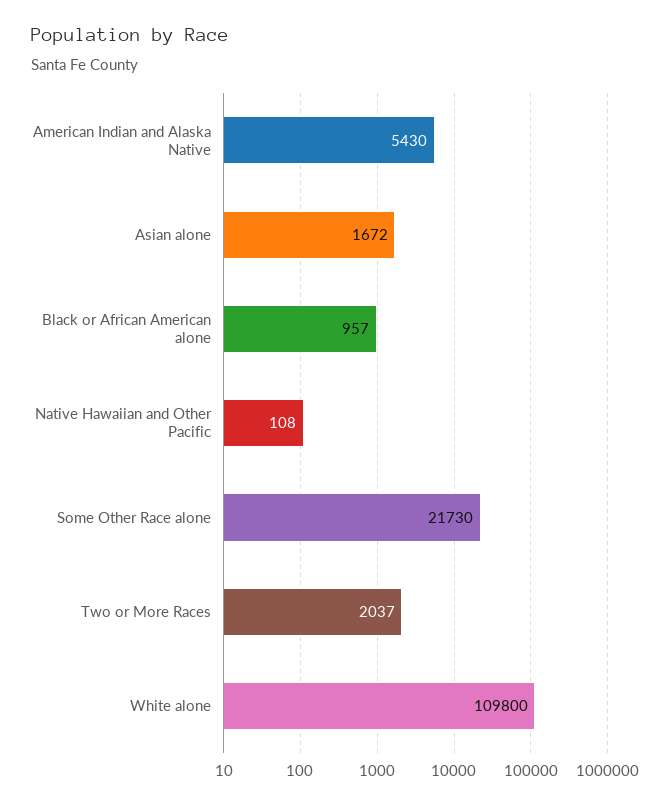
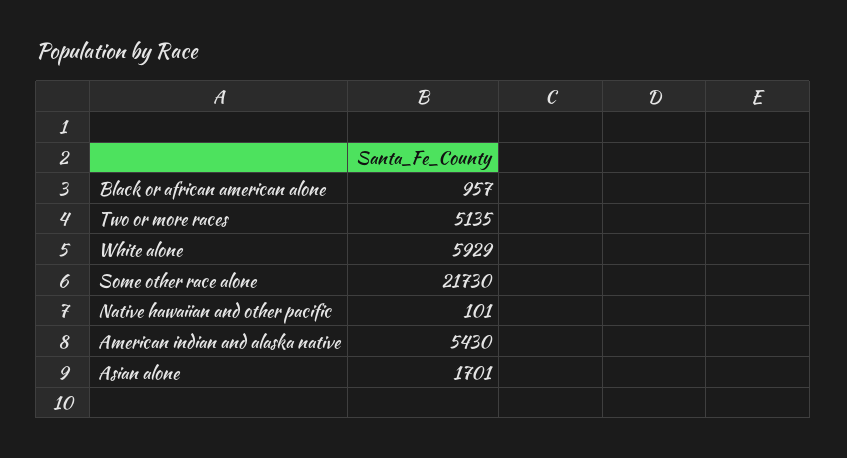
  {
    "American Indian and Alaska Native": 5430,
-   "Asian alone": 1672,
+   "Asian alone": 1701,
    "Black or African American alone": 957,
-   "Native Hawaiian and Other Pacific": 108,
+   "Native Hawaiian and Other Pacific": 101,
    "Some Other Race alone": 21730,
-   "Two or More Races": 2037,
+   "Two or More Races": 5135,
-   "White alone": 109800
+   "White alone": 5929
  }

